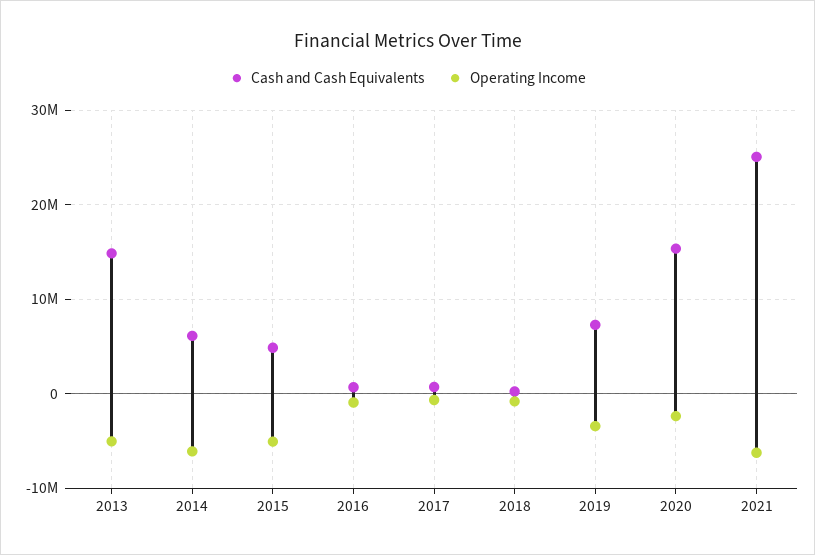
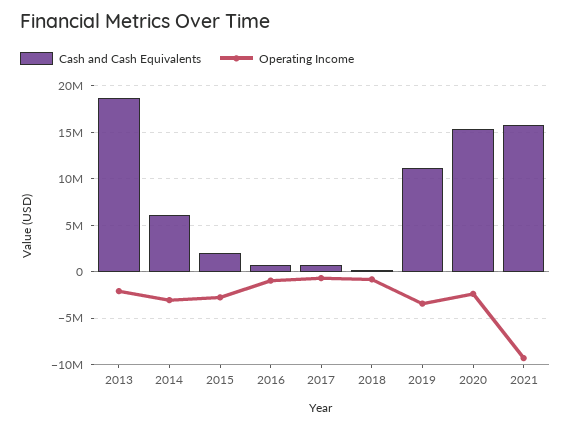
  {
    "Cash and Cash Equivalents": {
-     "2013": 15000000,
+     "2013": 19000000,
      "2014": 6000000,
-     "2015": 5000000,
+     "2015": 2000000,
      "2016": 1000000,
      "2017": 1000000,
      "2018": 0,
-     "2019": 7000000,
+     "2019": 11000000,
      "2020": 15000000,
-     "2021": 25000000
+     "2021": 16000000
    },
    "Operating Income": {
-     "2013": -5000000,
+     "2013": -2000000,
-     "2014": -6000000,
+     "2014": -3000000,
-     "2015": -5000000,
+     "2015": -3000000,
      "2016": -1000000,
      "2017": -1000000,
      "2018": -1000000,
      "2019": -3000000,
      "2020": -2000000,
-     "2021": -6000000
+     "2021": -9000000
    }
  }

